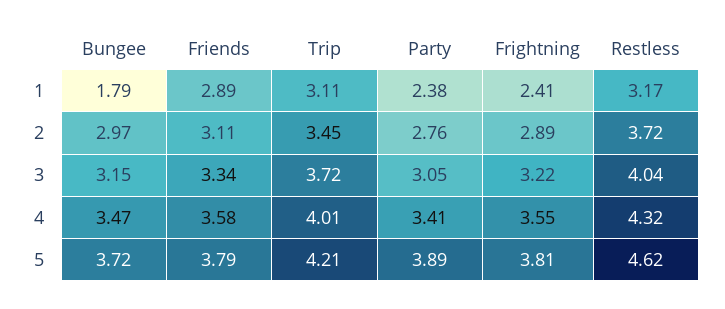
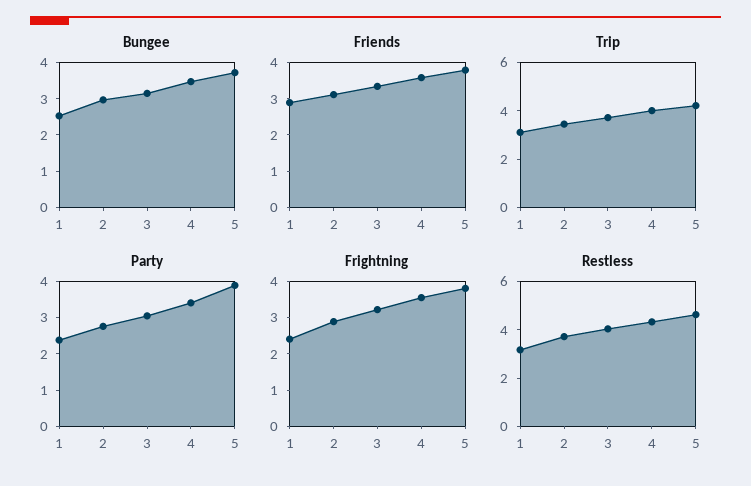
  {
    "Bungee": {
-     "1": 1.79,
+     "1": 2.5,
      "2": 2.97,
      "3": 3.15,
      "4": 3.47,
      "5": 3.72
    },
    "Friends": {
      "1": 2.89,
      "2": 3.11,
      "3": 3.34,
      "4": 3.58,
      "5": 3.79
    },
    "Trip": {
      "1": 3.11,
      "2": 3.45,
      "3": 3.72,
      "4": 4.01,
      "5": 4.21
    },
    "Party": {
      "1": 2.38,
      "2": 2.76,
      "3": 3.05,
      "4": 3.41,
      "5": 3.89
    },
    "Frightning": {
      "1": 2.41,
      "2": 2.89,
      "3": 3.22,
      "4": 3.55,
      "5": 3.81
    },
    "Restless": {
      "1": 3.17,
      "2": 3.72,
      "3": 4.04,
      "4": 4.32,
      "5": 4.62
    }
  }

